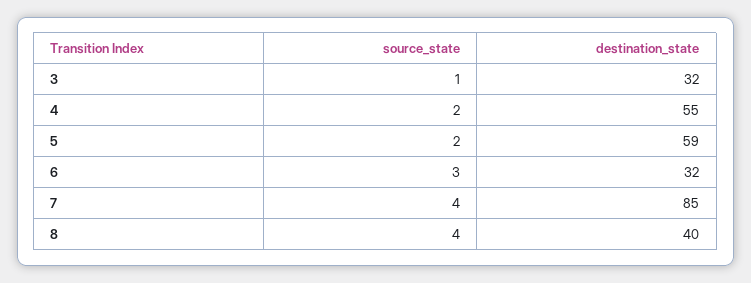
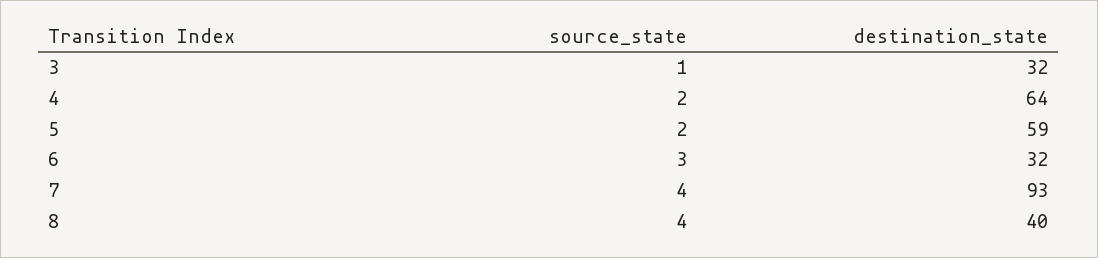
  {
    "source_state": {
      "3": 1,
      "4": 2,
      "5": 2,
      "6": 3,
      "7": 4,
      "8": 4
    },
    "destination_state": {
      "3": 32,
-     "4": 55,
+     "4": 64,
      "5": 59,
      "6": 32,
-     "7": 85,
+     "7": 93,
      "8": 40
    }
  }

